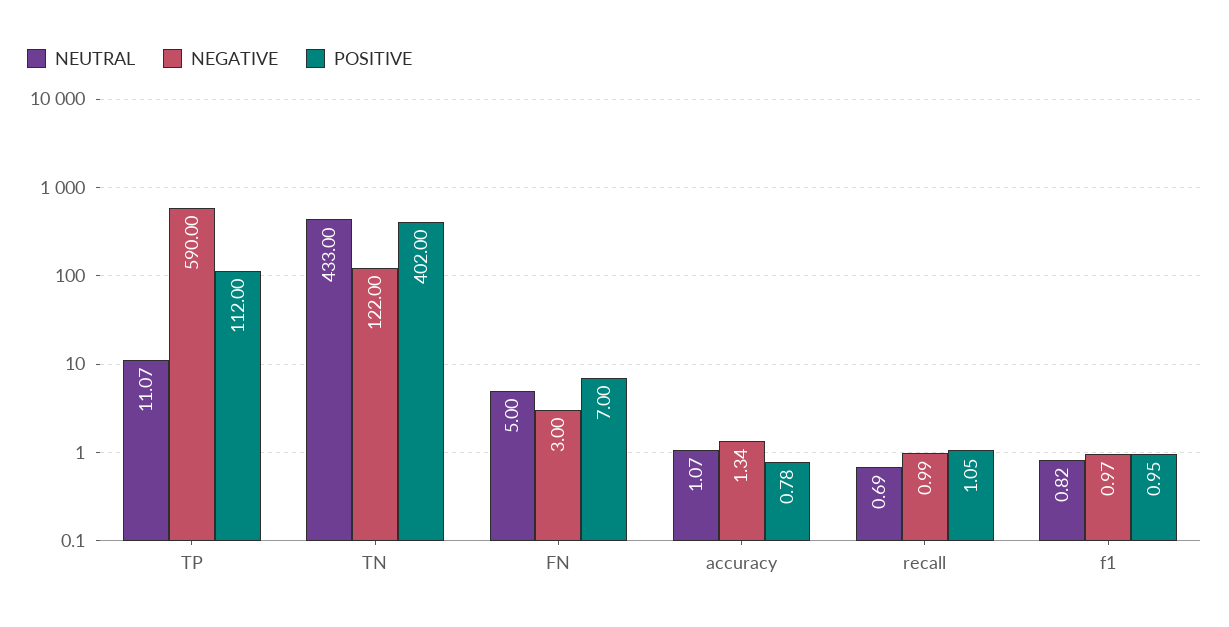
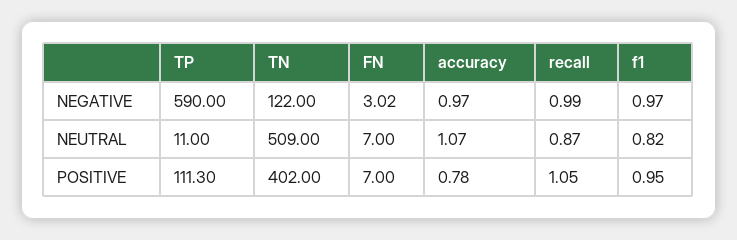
  {
    "NEUTRAL": {
-     "TP": 11.07,
+     "TP": 11,
-     "TN": 433,
+     "TN": 509,
-     "FN": 5,
+     "FN": 7,
      "accuracy": 1.07,
-     "recall": 0.69,
+     "recall": 0.87,
      "f1": 0.82
    },
    "NEGATIVE": {
      "TP": 590,
      "TN": 122,
-     "FN": 3,
+     "FN": 3.02,
-     "accuracy": 1.34,
+     "accuracy": 0.97,
      "recall": 0.99,
      "f1": 0.97
    },
    "POSITIVE": {
-     "TP": 112,
+     "TP": 111.3,
      "TN": 402,
      "FN": 7,
      "accuracy": 0.78,
      "recall": 1.05,
      "f1": 0.95
    }
  }

